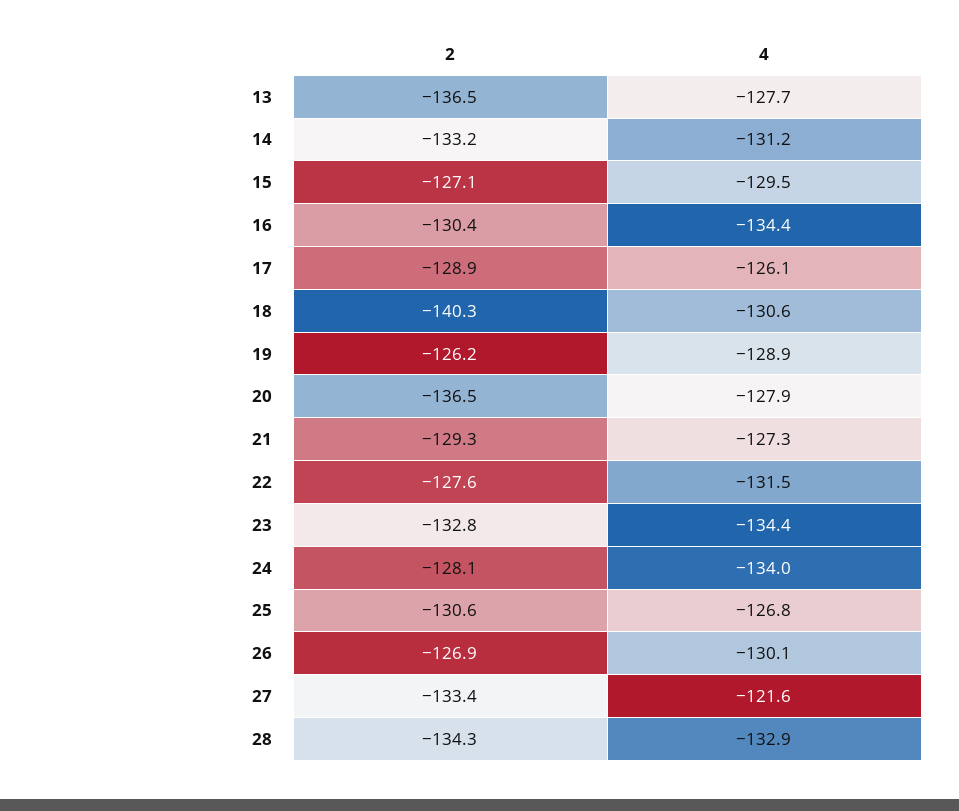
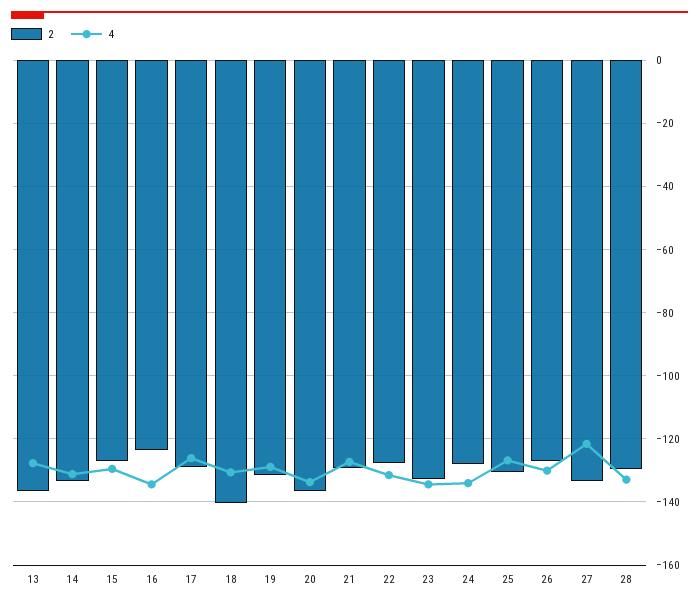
  {
    "2": {
      "13": -136.5,
      "14": -133.2,
      "15": -127.1,
-     "16": -130.4,
+     "16": -124,
      "17": -128.9,
      "18": -140.3,
-     "19": -126.2,
+     "19": -132,
      "20": -136.5,
      "21": -129.3,
      "22": -127.6,
      "23": -132.8,
      "24": -128.1,
      "25": -130.6,
      "26": -126.9,
      "27": -133.4,
-     "28": -134.3
+     "28": -130
    },
    "4": {
      "13": -127.7,
      "14": -131.2,
      "15": -129.5,
      "16": -134.4,
      "17": -126.1,
      "18": -130.6,
      "19": -128.9,
-     "20": -127.9,
+     "20": -134,
      "21": -127.3,
      "22": -131.5,
      "23": -134.4,
      "24": -134,
      "25": -126.8,
      "26": -130.1,
      "27": -121.6,
      "28": -132.9
    }
  }

